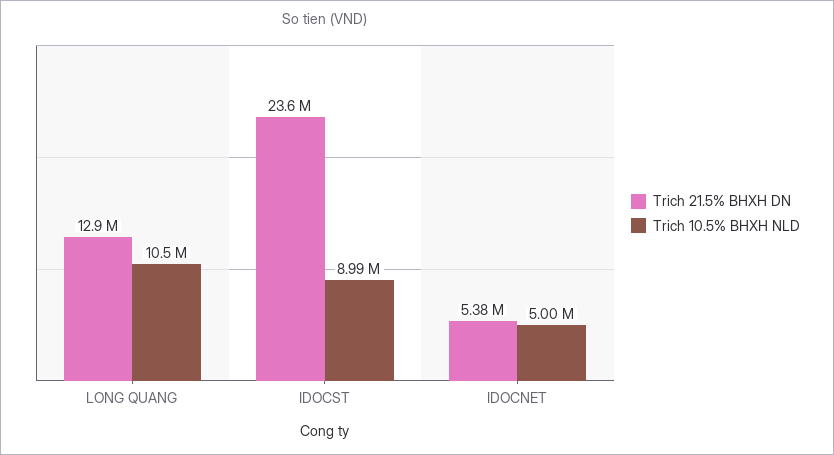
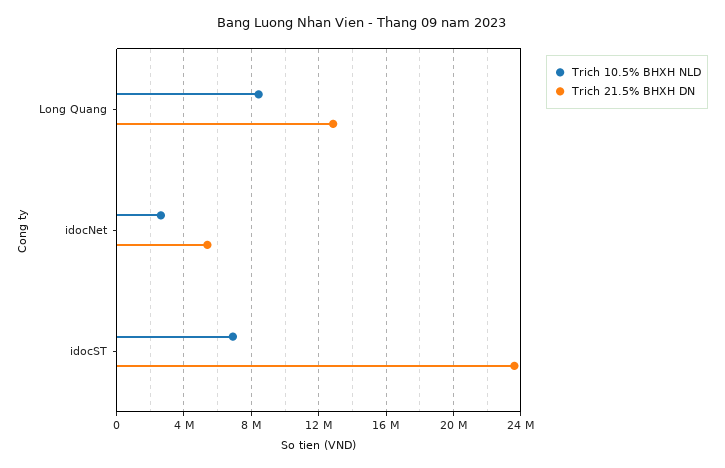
  {
    "Trich 21.5% BHXH DN": {
      "LONG QUANG": 12900000,
      "IDOCST": 23600000,
      "IDOCNET": 5380000
    },
    "Trich 10.5% BHXH NLD": {
-     "LONG QUANG": 10500000,
+     "LONG QUANG": 8500000,
-     "IDOCST": 8990000,
+     "IDOCST": 7000000,
-     "IDOCNET": 5000000
+     "IDOCNET": 2500000
    }
  }

